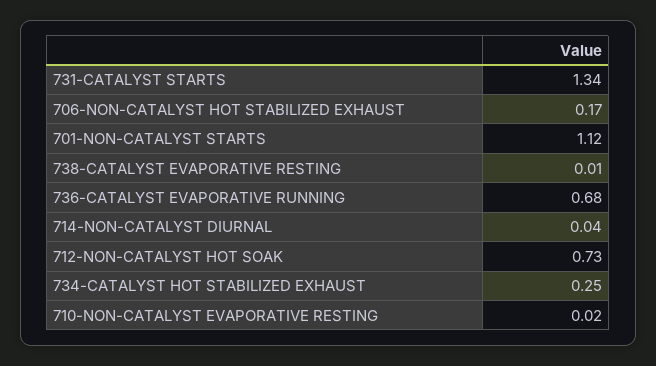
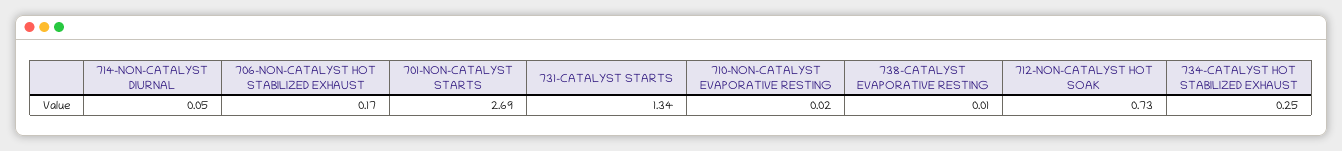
  {
    "731-CATALYST STARTS": 1.34,
    "706-NON-CATALYST HOT STABILIZED EXHAUST": 0.17,
-   "701-NON-CATALYST STARTS": 1.12,
+   "701-NON-CATALYST STARTS": 2.69,
    "738-CATALYST EVAPORATIVE RESTING": 0.01,
-   "736-CATALYST EVAPORATIVE RUNNING": 0.68,
-   "714-NON-CATALYST DIURNAL": 0.04,
+   "714-NON-CATALYST DIURNAL": 0.05,
    "712-NON-CATALYST HOT SOAK": 0.73,
    "734-CATALYST HOT STABILIZED EXHAUST": 0.25,
    "710-NON-CATALYST EVAPORATIVE RESTING": 0.02
  }

